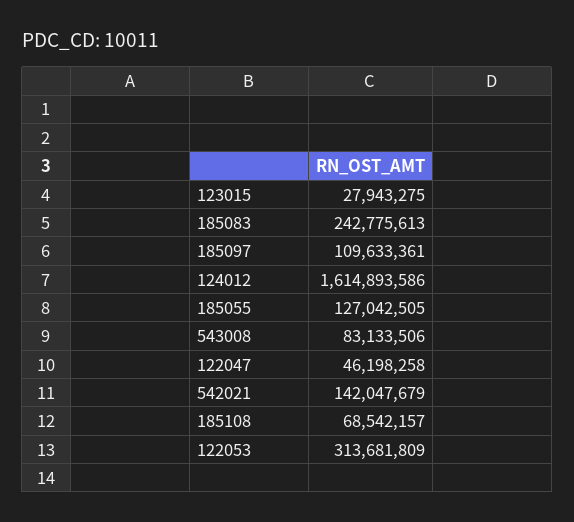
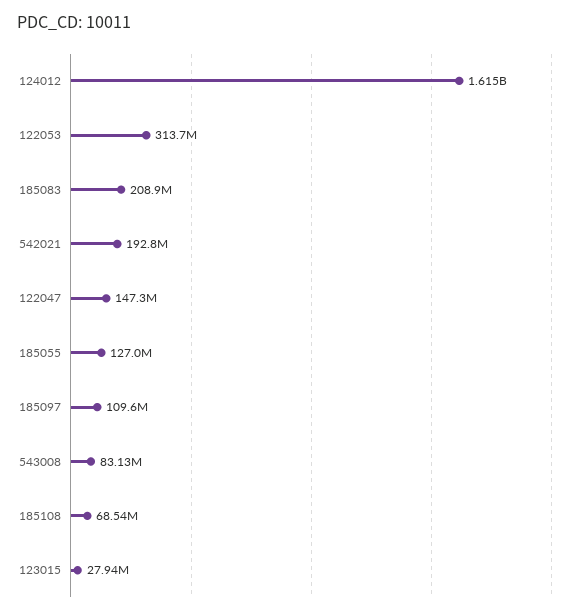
  {
    "123015": 27943275,
-   "185083": 242775613,
+   "185083": 208900000,
    "185097": 109633361,
    "124012": 1614893586,
    "185055": 127042505,
    "543008": 83133506,
-   "122047": 46198258,
+   "122047": 147300000,
-   "542021": 142047679,
+   "542021": 192800000,
    "185108": 68542157,
    "122053": 313681809
  }

